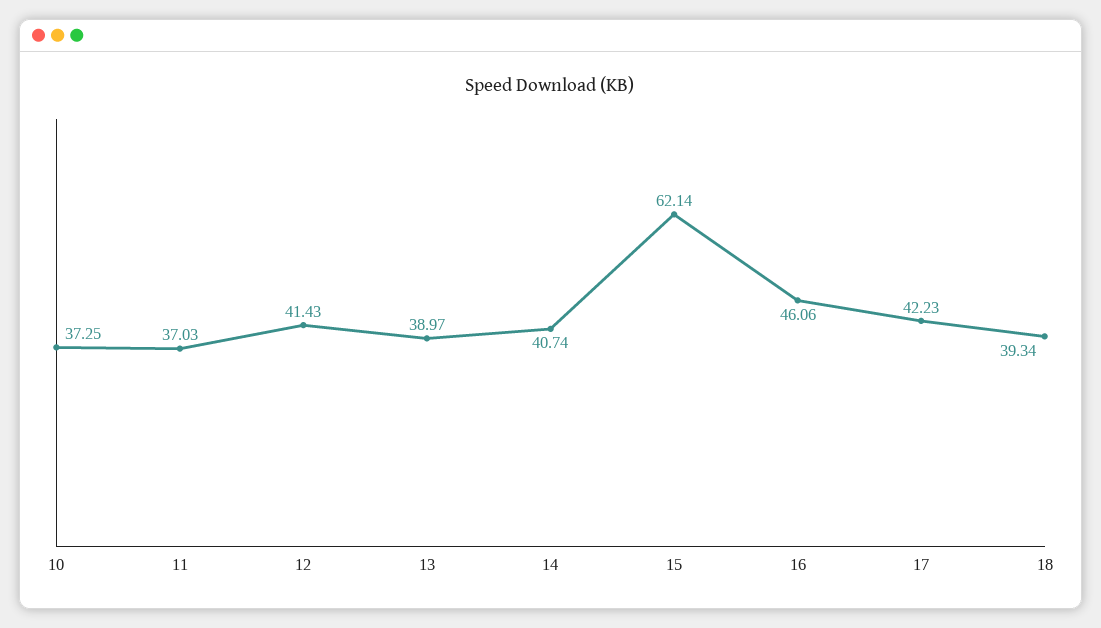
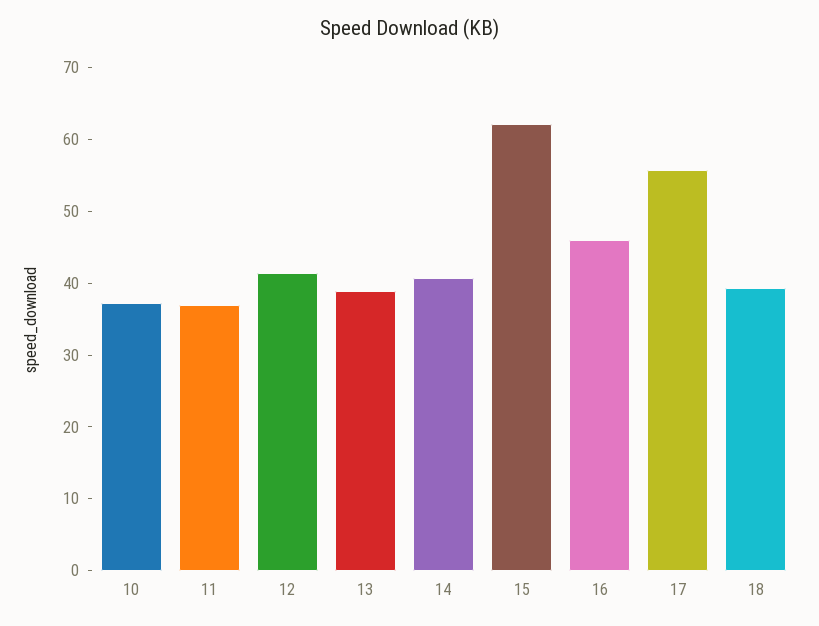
  {
    "10": 37.25,
    "11": 37.03,
    "12": 41.43,
    "13": 38.97,
    "14": 40.74,
    "15": 62.14,
    "16": 46.06,
-   "17": 42.23,
+   "17": 56,
    "18": 39.34
  }

